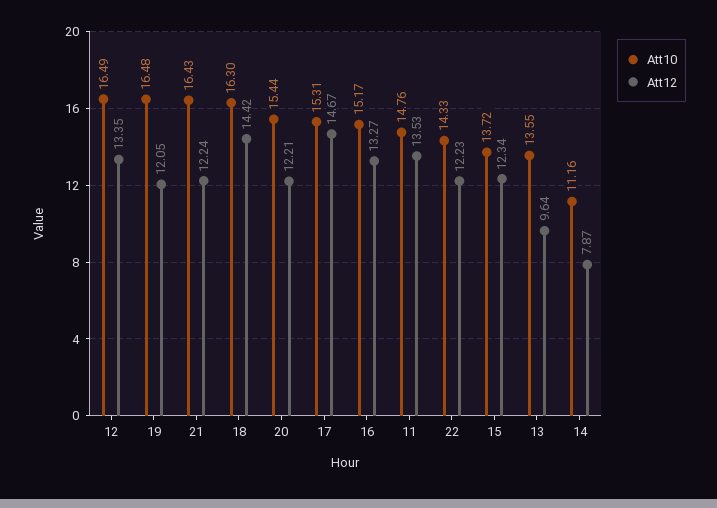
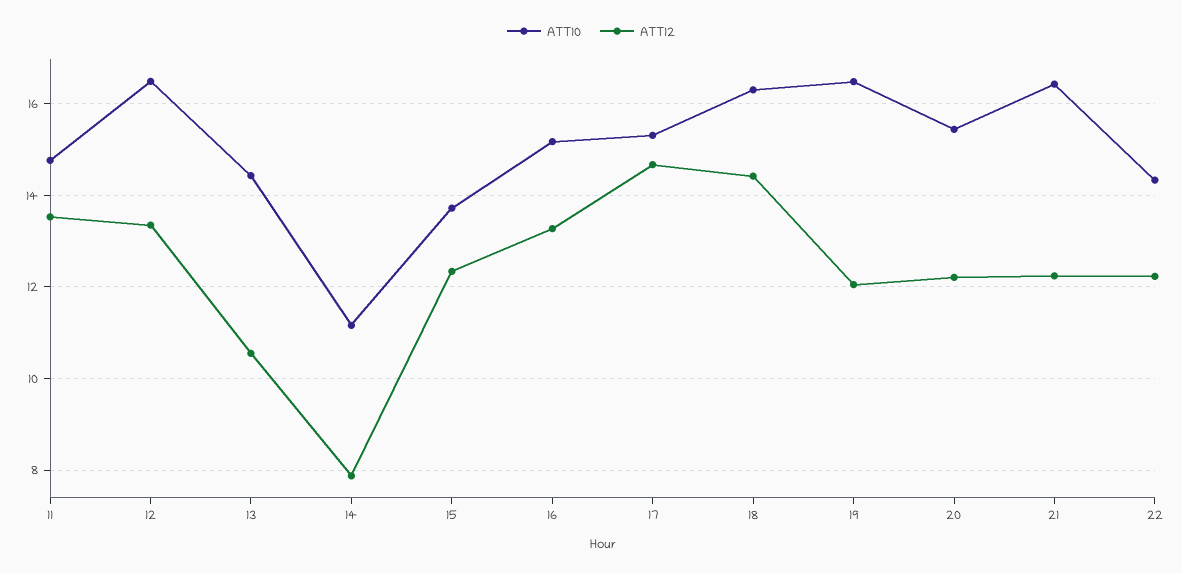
  {
    "Att10": {
      "12": 16.49,
      "19": 16.48,
      "21": 16.43,
      "18": 16.3,
      "20": 15.44,
      "17": 15.31,
      "16": 15.17,
      "11": 14.76,
      "22": 14.33,
      "15": 13.72,
-     "13": 13.55,
+     "13": 14.4,
      "14": 11.16
    },
    "Att12": {
      "12": 13.35,
      "19": 12.05,
      "21": 12.24,
      "18": 14.42,
      "20": 12.21,
      "17": 14.67,
      "16": 13.27,
      "11": 13.53,
      "22": 12.23,
      "15": 12.34,
-     "13": 9.64,
+     "13": 10.6,
      "14": 7.87
    }
  }

